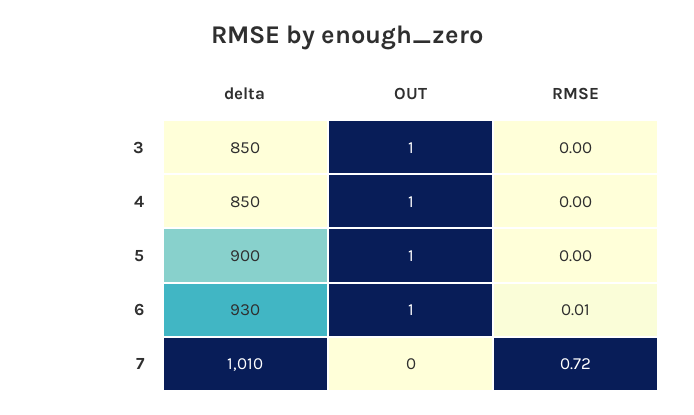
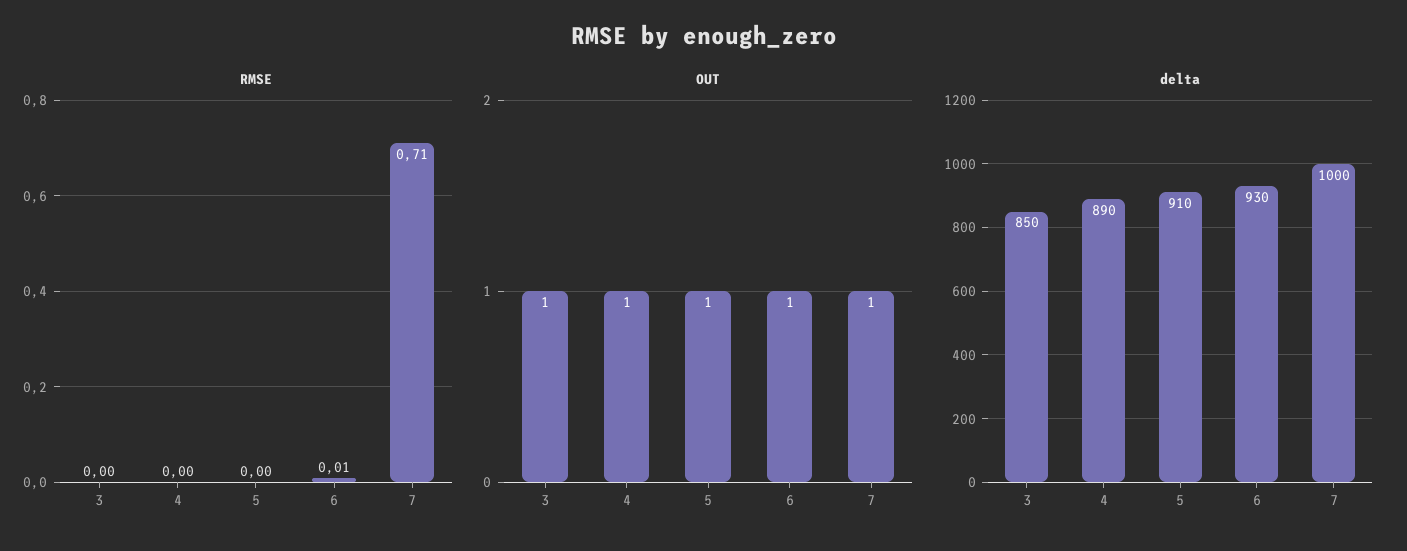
  {
    "delta": {
      "3": 850,
-     "4": 850,
+     "4": 890,
-     "5": 900,
+     "5": 910,
      "6": 930,
-     "7": 1010
+     "7": 1000
    },
    "OUT": {
      "3": 1,
      "4": 1,
      "5": 1,
      "6": 1,
-     "7": 0
+     "7": 1
    },
    "RMSE": {
      "3": 0,
      "4": 0,
      "5": 0,
      "6": 0.01,
-     "7": 0.72
+     "7": 0.71
    }
  }

